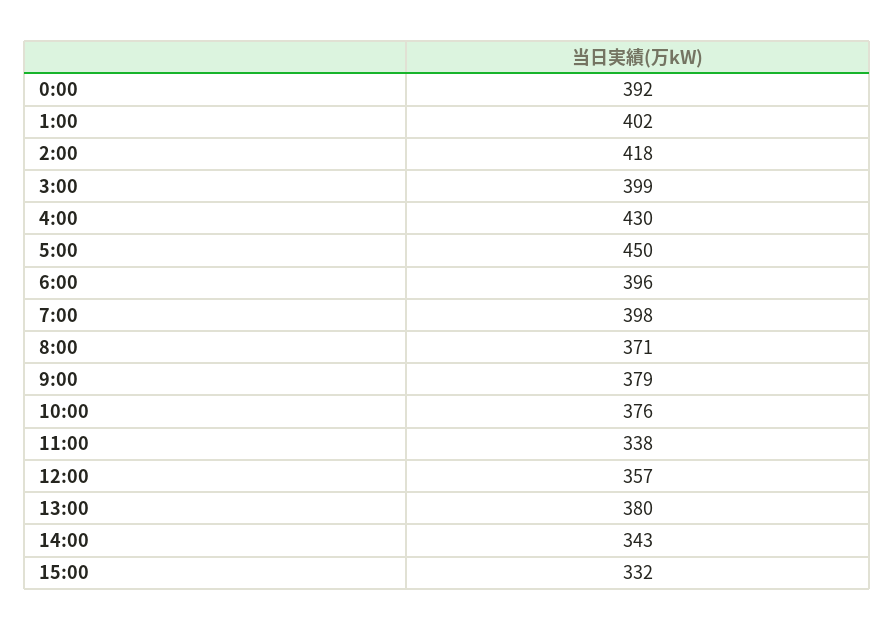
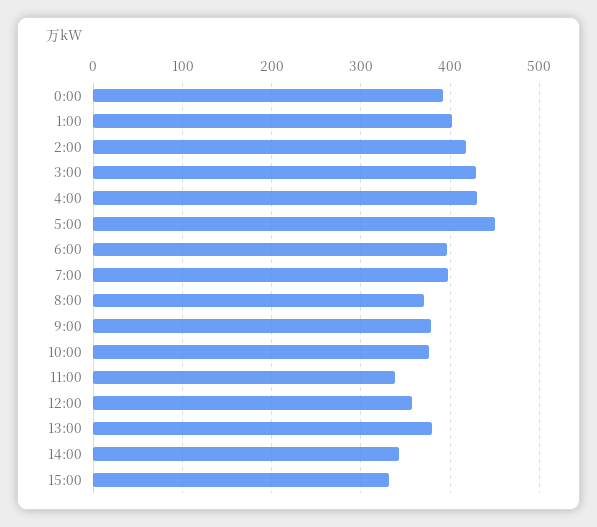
  {
    "0:00": 392,
    "1:00": 402,
    "2:00": 418,
-   "3:00": 399,
+   "3:00": 430,
    "4:00": 430,
    "5:00": 450,
    "6:00": 396,
    "7:00": 398,
    "8:00": 371,
    "9:00": 379,
    "10:00": 376,
    "11:00": 338,
    "12:00": 357,
    "13:00": 380,
    "14:00": 343,
    "15:00": 332
  }

